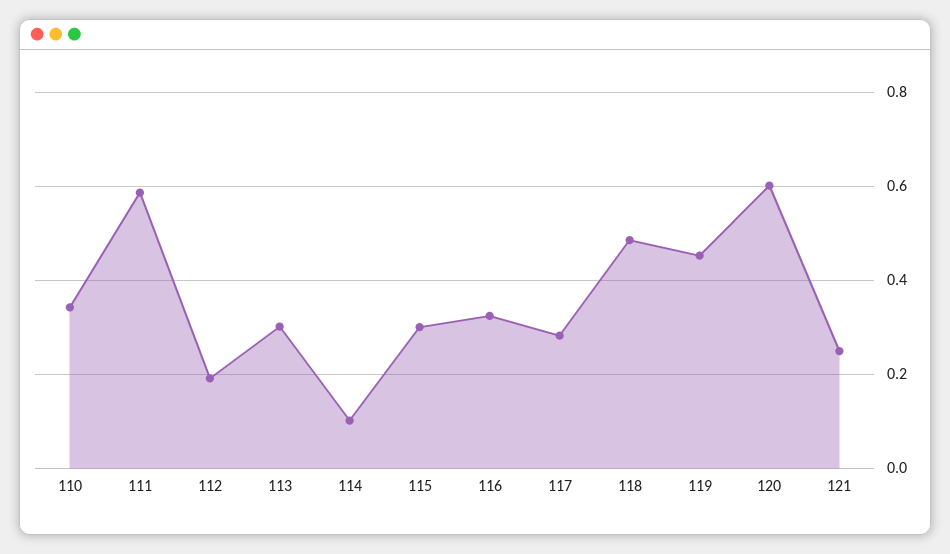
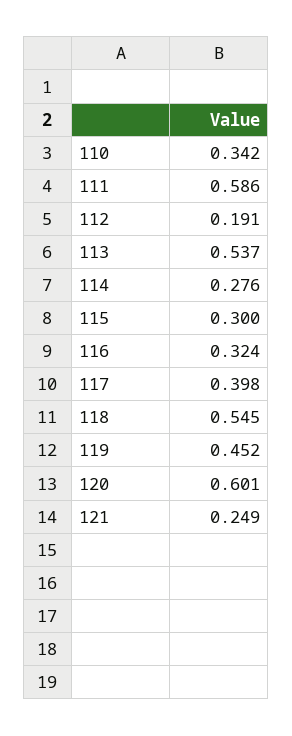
  {
    "110": 0.342,
    "111": 0.586,
    "112": 0.191,
-   "113": 0.3,
+   "113": 0.537,
-   "114": 0.1,
+   "114": 0.276,
    "115": 0.3,
    "116": 0.324,
-   "117": 0.28,
+   "117": 0.398,
-   "118": 0.48,
+   "118": 0.545,
    "119": 0.452,
    "120": 0.601,
    "121": 0.249
  }

